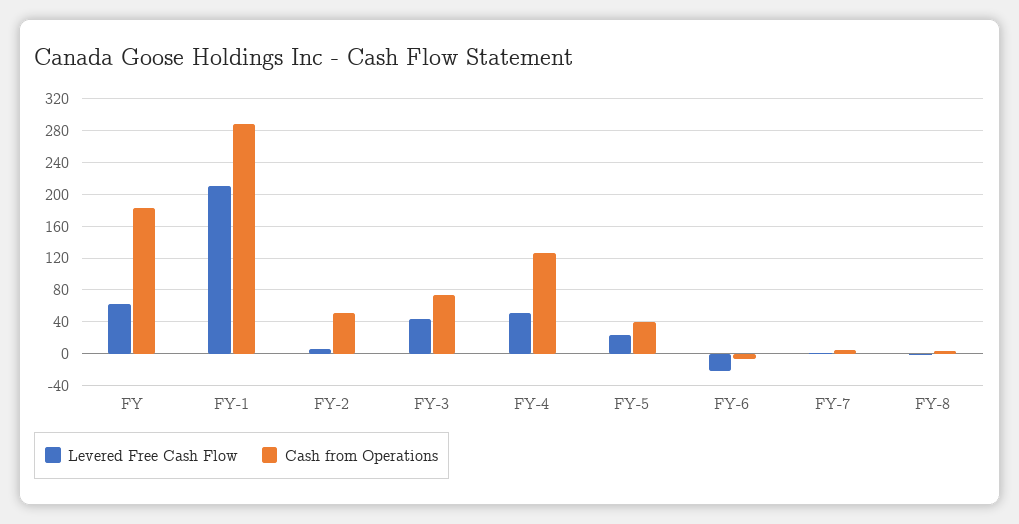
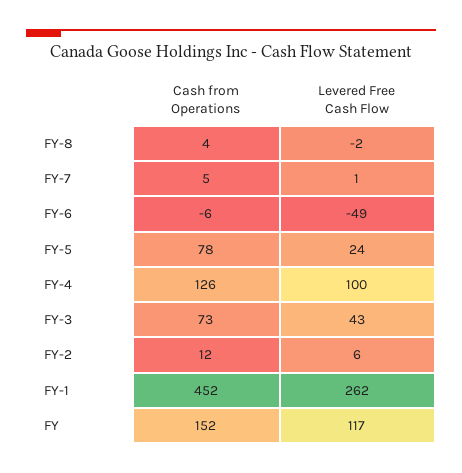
  {
    "Levered Free Cash Flow": {
-     "FY": 60,
+     "FY": 117,
-     "FY-1": 210,
+     "FY-1": 262,
      "FY-2": 6,
      "FY-3": 43,
-     "FY-4": 50,
+     "FY-4": 100,
      "FY-5": 24,
-     "FY-6": -20,
+     "FY-6": -49,
      "FY-7": 1,
      "FY-8": -2
    },
    "Cash from Operations": {
-     "FY": 180,
+     "FY": 152,
-     "FY-1": 290,
+     "FY-1": 452,
-     "FY-2": 50,
+     "FY-2": 12,
      "FY-3": 73,
      "FY-4": 126,
-     "FY-5": 40,
+     "FY-5": 78,
      "FY-6": -6,
      "FY-7": 5,
      "FY-8": 4
    }
  }

